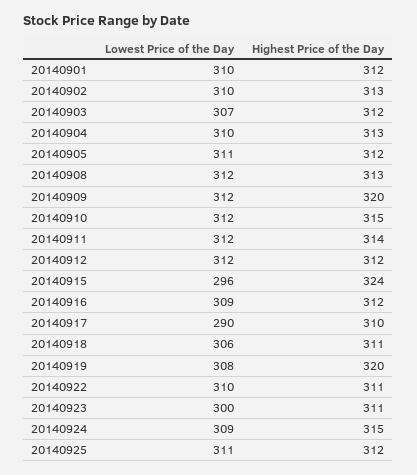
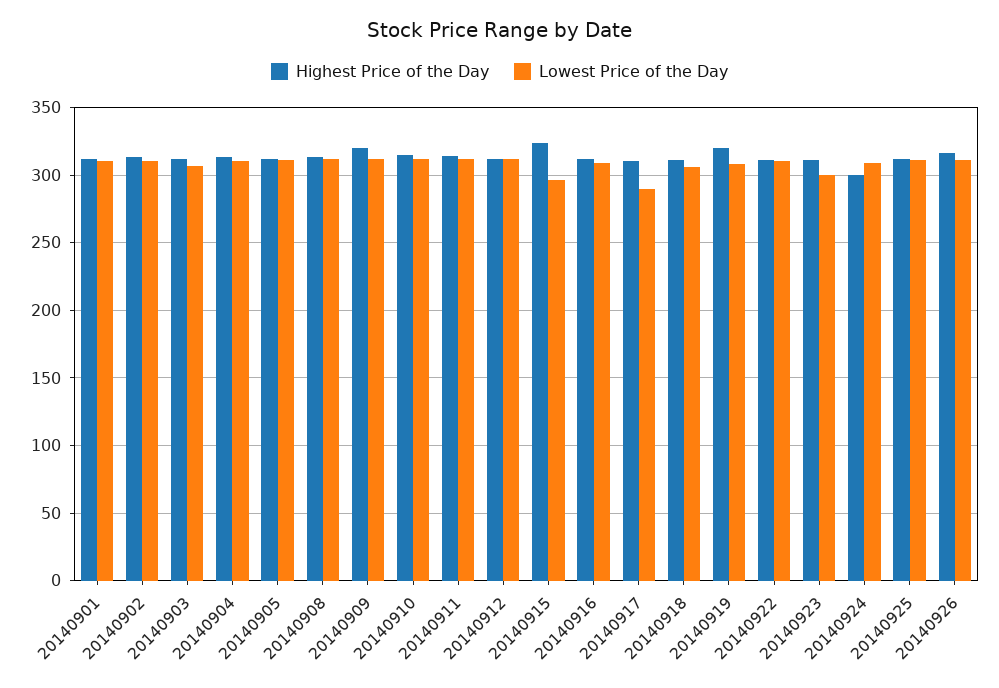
  {
    "Lowest Price of the Day": {
      "20140901": 310,
      "20140902": 310,
      "20140903": 307,
      "20140904": 310,
      "20140905": 311,
      "20140908": 312,
      "20140909": 312,
      "20140910": 312,
      "20140911": 312,
      "20140912": 312,
      "20140915": 296,
      "20140916": 309,
      "20140917": 290,
      "20140918": 306,
      "20140919": 308,
      "20140922": 310,
      "20140923": 300,
      "20140924": 309,
-     "20140925": 311
+     "20140925": 311,
+     "20140926": 310
    },
    "Highest Price of the Day": {
      "20140901": 312,
      "20140902": 313,
      "20140903": 312,
      "20140904": 313,
      "20140905": 312,
      "20140908": 313,
      "20140909": 320,
      "20140910": 315,
      "20140911": 314,
      "20140912": 312,
      "20140915": 324,
      "20140916": 312,
      "20140917": 310,
      "20140918": 311,
      "20140919": 320,
      "20140922": 311,
      "20140923": 311,
-     "20140924": 315,
+     "20140924": 300,
-     "20140925": 312
+     "20140925": 312,
+     "20140926": 315
    }
  }

